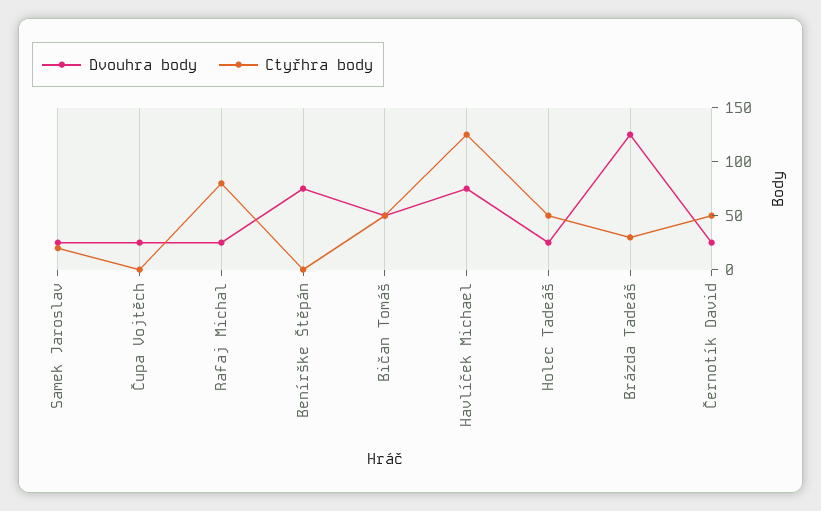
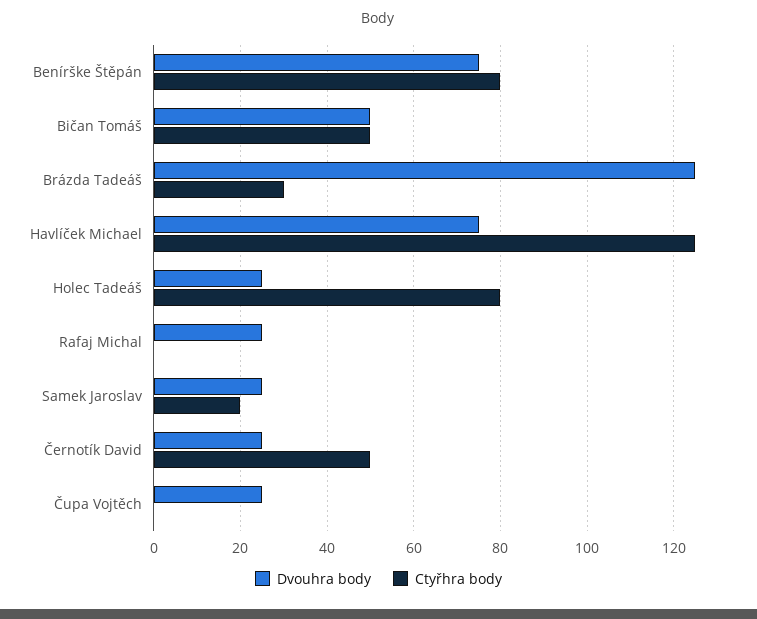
  {
    "Dvouhra body": {
      "Samek Jaroslav": 25,
      "Čupa Vojtěch": 25,
      "Rafaj Michal": 25,
      "Benírške Štěpán": 75,
      "Bičan Tomáš": 50,
      "Havlíček Michael": 75,
      "Holec Tadeáš": 25,
      "Brázda Tadeáš": 125,
      "Černotík David": 25
    },
    "Ctyřhra body": {
      "Samek Jaroslav": 20,
      "Čupa Vojtěch": 0,
-     "Rafaj Michal": 80,
+     "Rafaj Michal": 0,
-     "Benírške Štěpán": 0,
+     "Benírške Štěpán": 80,
      "Bičan Tomáš": 50,
      "Havlíček Michael": 125,
-     "Holec Tadeáš": 50,
+     "Holec Tadeáš": 80,
      "Brázda Tadeáš": 30,
      "Černotík David": 50
    }
  }

